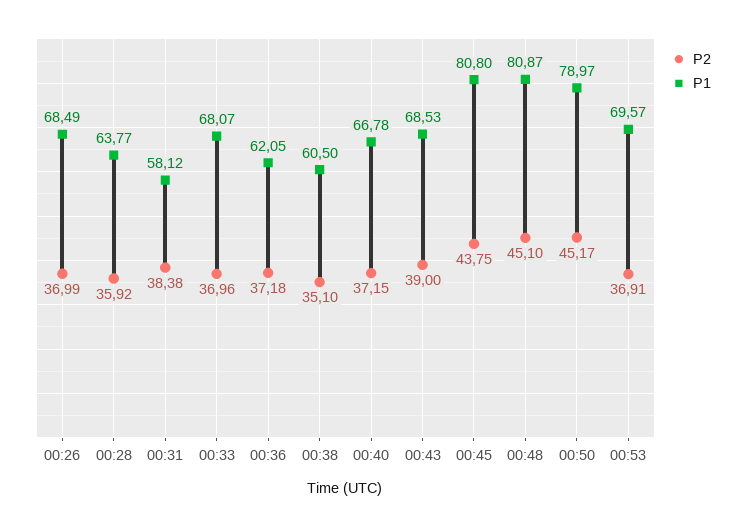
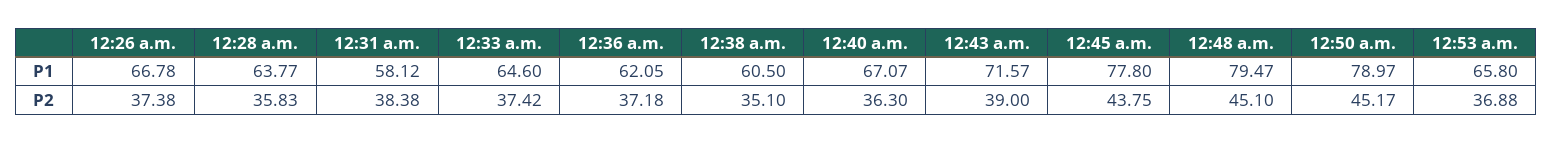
  {
    "P2": {
-     "00:26": 36.99,
+     "00:26": 37.38,
-     "00:28": 35.92,
+     "00:28": 35.83,
      "00:31": 38.38,
-     "00:33": 36.96,
+     "00:33": 37.42,
      "00:36": 37.18,
      "00:38": 35.1,
-     "00:40": 37.15,
+     "00:40": 36.3,
      "00:43": 39,
      "00:45": 43.75,
      "00:48": 45.1,
      "00:50": 45.17,
-     "00:53": 36.91
+     "00:53": 36.88
    },
    "P1": {
-     "00:26": 68.49,
+     "00:26": 66.78,
      "00:28": 63.77,
      "00:31": 58.12,
-     "00:33": 68.07,
+     "00:33": 64.6,
      "00:36": 62.05,
      "00:38": 60.5,
-     "00:40": 66.78,
+     "00:40": 67.07,
-     "00:43": 68.53,
+     "00:43": 71.57,
-     "00:45": 80.8,
+     "00:45": 77.8,
-     "00:48": 80.87,
+     "00:48": 79.47,
      "00:50": 78.97,
-     "00:53": 69.57
+     "00:53": 65.8
    }
  }

